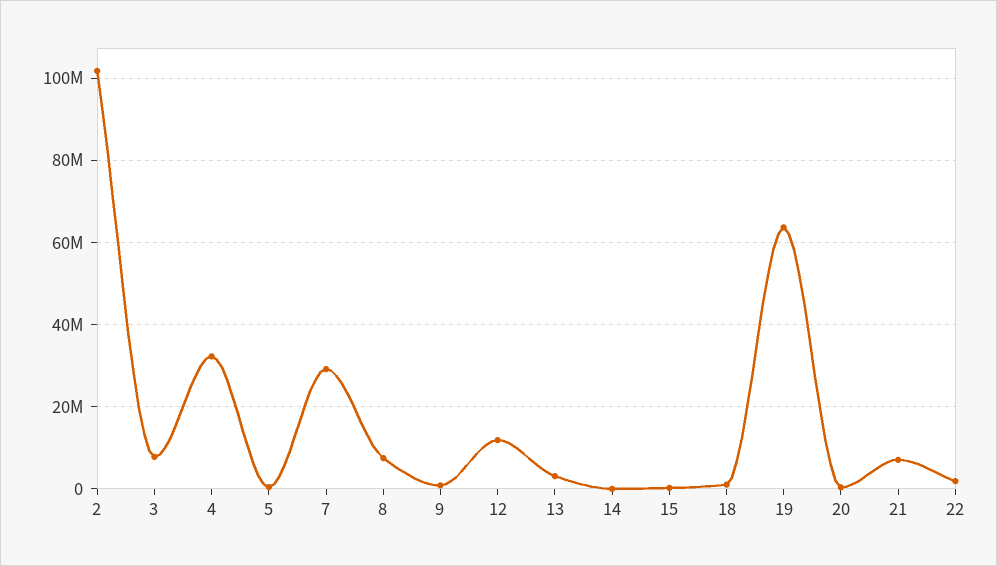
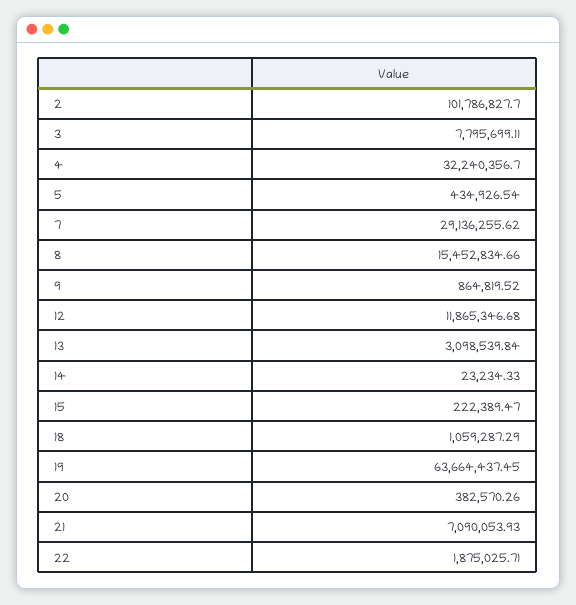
  {
    "2": 101786827.7,
    "3": 7795699.11,
    "4": 32240356.7,
    "5": 434926.54,
    "7": 29136255.62,
-   "8": 8000000,
+   "8": 15452834.66,
    "9": 864819.52,
    "12": 11865346.68,
    "13": 3098539.84,
    "14": 23234.33,
    "15": 222389.47,
    "18": 1059287.29,
    "19": 63664437.45,
    "20": 382570.26,
    "21": 7090053.93,
    "22": 1875025.71
  }

